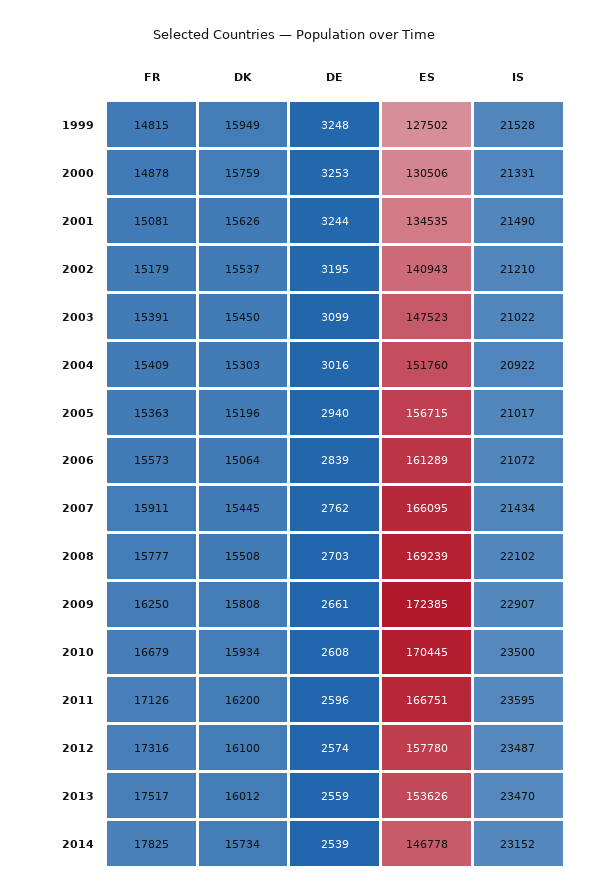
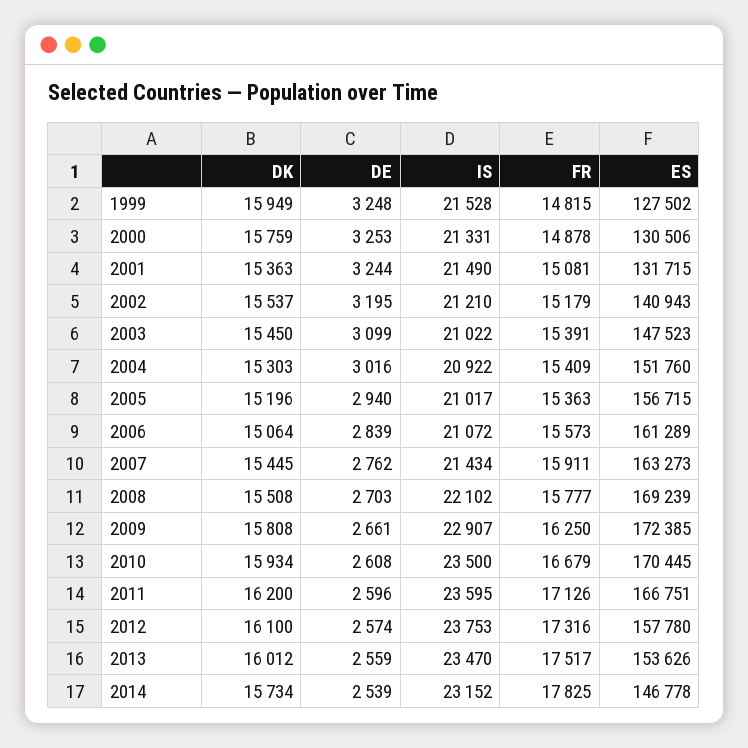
  {
    "FR": {
      "1999": 14815,
      "2000": 14878,
      "2001": 15081,
      "2002": 15179,
      "2003": 15391,
      "2004": 15409,
      "2005": 15363,
      "2006": 15573,
      "2007": 15911,
      "2008": 15777,
      "2009": 16250,
      "2010": 16679,
      "2011": 17126,
      "2012": 17316,
      "2013": 17517,
      "2014": 17825
    },
    "DK": {
      "1999": 15949,
      "2000": 15759,
-     "2001": 15626,
+     "2001": 15363,
      "2002": 15537,
      "2003": 15450,
      "2004": 15303,
      "2005": 15196,
      "2006": 15064,
      "2007": 15445,
      "2008": 15508,
      "2009": 15808,
      "2010": 15934,
      "2011": 16200,
      "2012": 16100,
      "2013": 16012,
      "2014": 15734
    },
    "DE": {
      "1999": 3248,
      "2000": 3253,
      "2001": 3244,
      "2002": 3195,
      "2003": 3099,
      "2004": 3016,
      "2005": 2940,
      "2006": 2839,
      "2007": 2762,
      "2008": 2703,
      "2009": 2661,
      "2010": 2608,
      "2011": 2596,
      "2012": 2574,
      "2013": 2559,
      "2014": 2539
    },
    "ES": {
      "1999": 127502,
      "2000": 130506,
-     "2001": 134535,
+     "2001": 131715,
      "2002": 140943,
      "2003": 147523,
      "2004": 151760,
      "2005": 156715,
      "2006": 161289,
-     "2007": 166095,
+     "2007": 163273,
      "2008": 169239,
      "2009": 172385,
      "2010": 170445,
      "2011": 166751,
      "2012": 157780,
      "2013": 153626,
      "2014": 146778
    },
    "IS": {
      "1999": 21528,
      "2000": 21331,
      "2001": 21490,
      "2002": 21210,
      "2003": 21022,
      "2004": 20922,
      "2005": 21017,
      "2006": 21072,
      "2007": 21434,
      "2008": 22102,
      "2009": 22907,
      "2010": 23500,
      "2011": 23595,
-     "2012": 23487,
+     "2012": 23753,
      "2013": 23470,
      "2014": 23152
    }
  }

